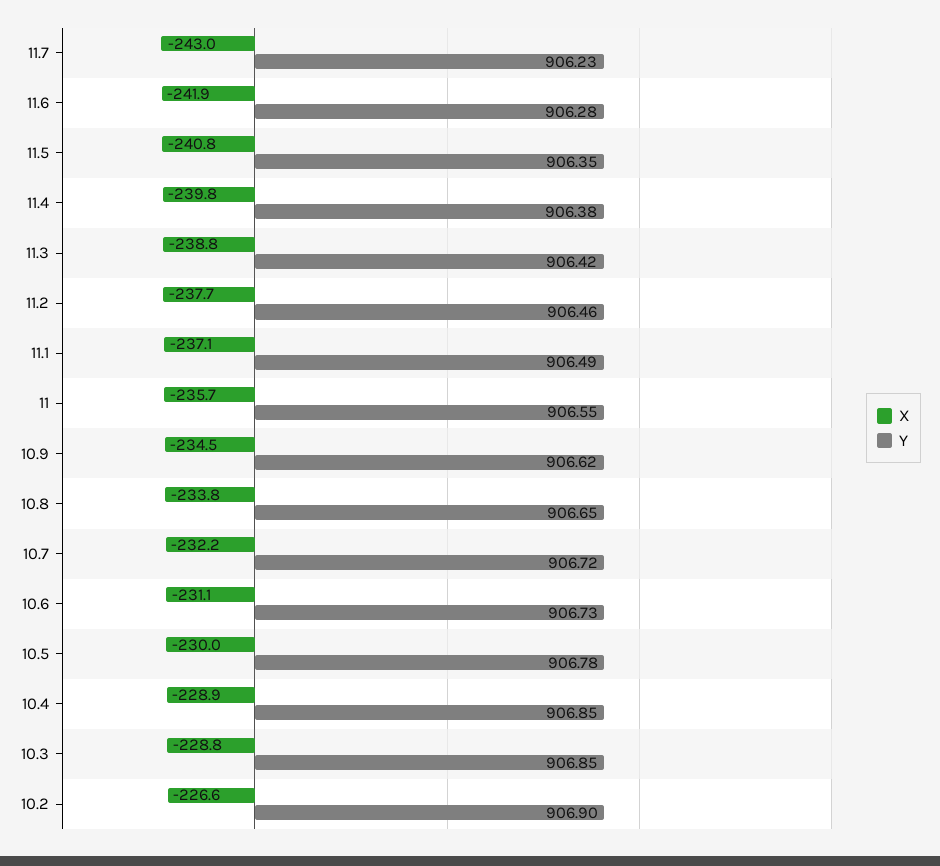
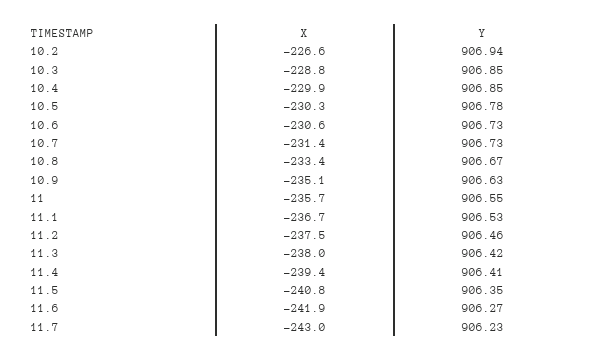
  {
    "X": {
      "11.7": -243,
      "11.6": -241.9,
      "11.5": -240.8,
-     "11.4": -239.8,
+     "11.4": -239.4,
-     "11.3": -238.8,
+     "11.3": -238,
-     "11.2": -237.7,
+     "11.2": -237.5,
-     "11.1": -237.1,
+     "11.1": -236.7,
      "11": -235.7,
-     "10.9": -234.5,
+     "10.9": -235.1,
-     "10.8": -233.8,
+     "10.8": -233.4,
-     "10.7": -232.2,
+     "10.7": -231.4,
-     "10.6": -231.1,
+     "10.6": -230.6,
-     "10.5": -230,
+     "10.5": -230.3,
-     "10.4": -228.9,
+     "10.4": -229.9,
      "10.3": -228.8,
      "10.2": -226.6
    },
    "Y": {
      "11.7": 906.23,
-     "11.6": 906.28,
+     "11.6": 906.27,
      "11.5": 906.35,
-     "11.4": 906.38,
+     "11.4": 906.41,
      "11.3": 906.42,
      "11.2": 906.46,
-     "11.1": 906.49,
+     "11.1": 906.53,
      "11": 906.55,
-     "10.9": 906.62,
+     "10.9": 906.63,
-     "10.8": 906.65,
+     "10.8": 906.67,
-     "10.7": 906.72,
+     "10.7": 906.73,
      "10.6": 906.73,
      "10.5": 906.78,
      "10.4": 906.85,
      "10.3": 906.85,
-     "10.2": 906.9
+     "10.2": 906.94
    }
  }

